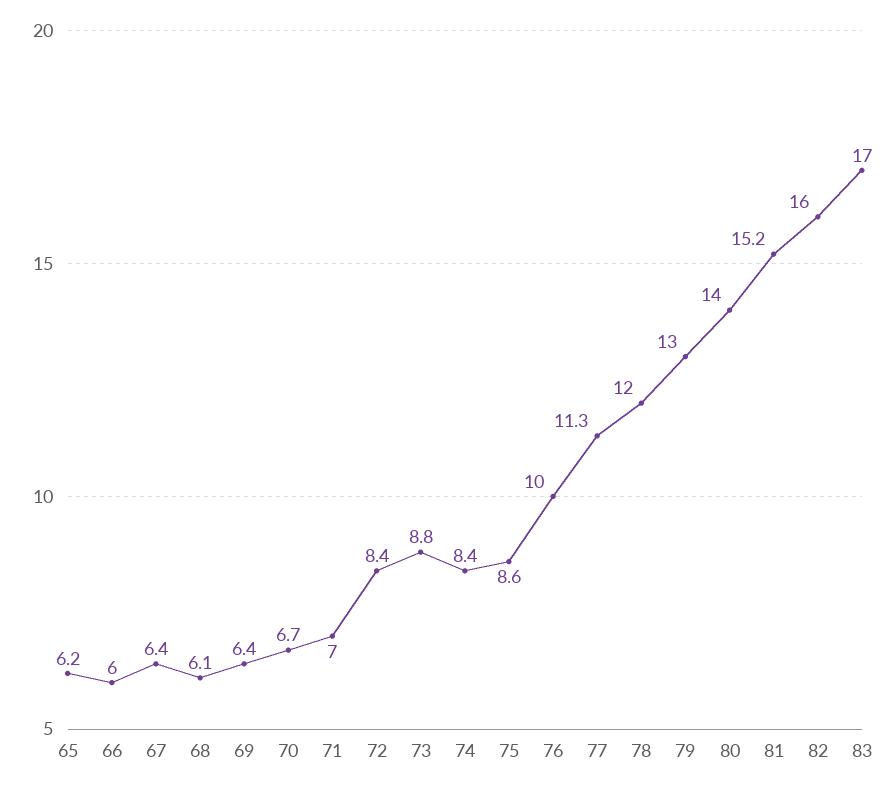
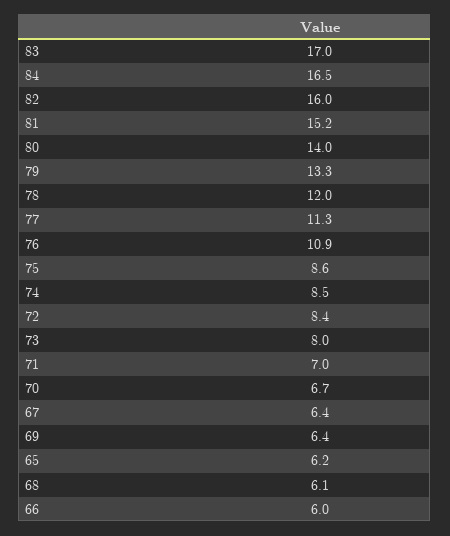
  {
    "65": 6.2,
    "66": 6,
    "67": 6.4,
    "68": 6.1,
    "69": 6.4,
    "70": 6.7,
    "71": 7,
    "72": 8.4,
-   "73": 8.8,
+   "73": 8,
-   "74": 8.4,
+   "74": 8.5,
    "75": 8.6,
-   "76": 10,
+   "76": 10.9,
    "77": 11.3,
    "78": 12,
-   "79": 13,
+   "79": 13.3,
    "80": 14,
    "81": 15.2,
    "82": 16,
-   "83": 17
+   "83": 17,
+   "84": 16.5
  }

